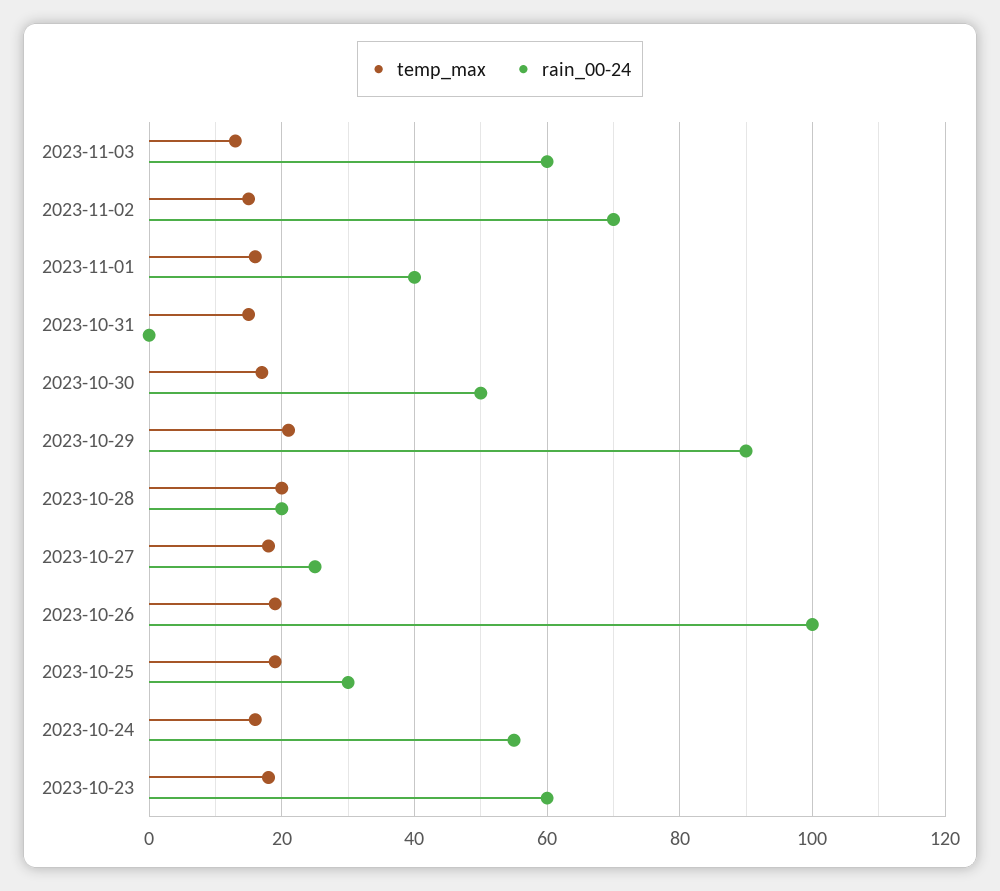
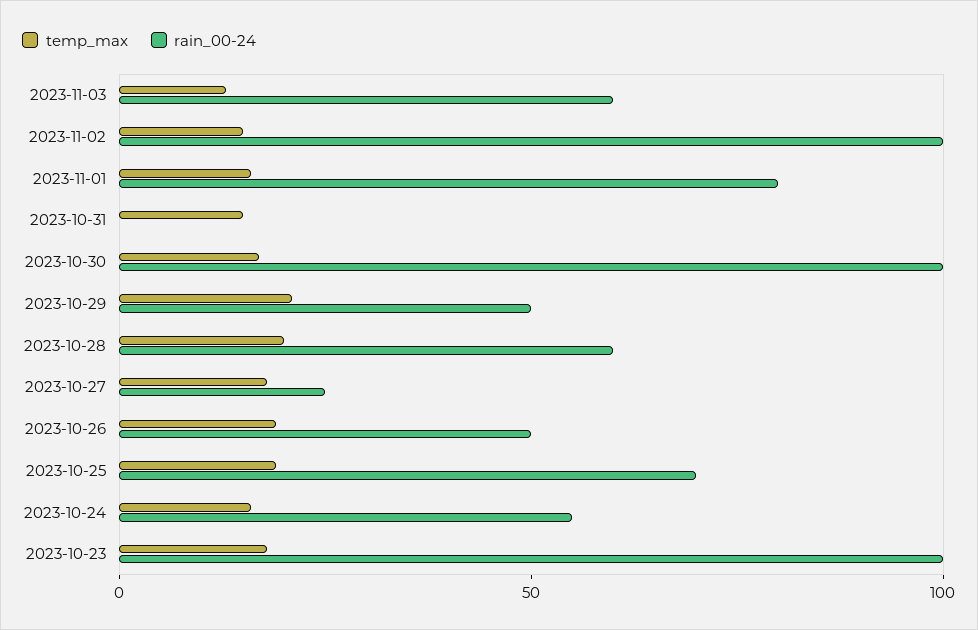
  {
    "temp_max": {
      "2023-11-03": 15,
      "2023-11-02": 15,
      "2023-11-01": 15,
      "2023-10-31": 15,
      "2023-10-30": 15,
      "2023-10-29": 20,
      "2023-10-28": 20,
      "2023-10-27": 20,
      "2023-10-26": 20,
      "2023-10-25": 20,
      "2023-10-24": 15,
      "2023-10-23": 20
    },
    "rain_00-24": {
      "2023-11-03": 60,
-     "2023-11-02": 70,
+     "2023-11-02": 100,
-     "2023-11-01": 40,
+     "2023-11-01": 80,
      "2023-10-31": 0,
-     "2023-10-30": 50,
+     "2023-10-30": 100,
-     "2023-10-29": 90,
+     "2023-10-29": 50,
-     "2023-10-28": 20,
+     "2023-10-28": 60,
      "2023-10-27": 25,
-     "2023-10-26": 100,
+     "2023-10-26": 50,
-     "2023-10-25": 30,
+     "2023-10-25": 70,
      "2023-10-24": 55,
-     "2023-10-23": 60
+     "2023-10-23": 100
    }
  }

